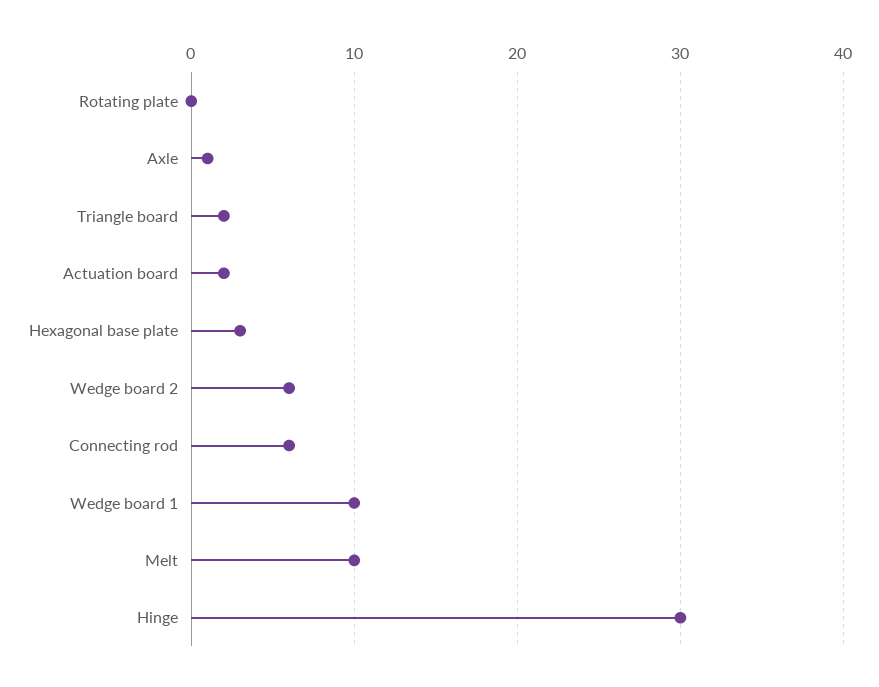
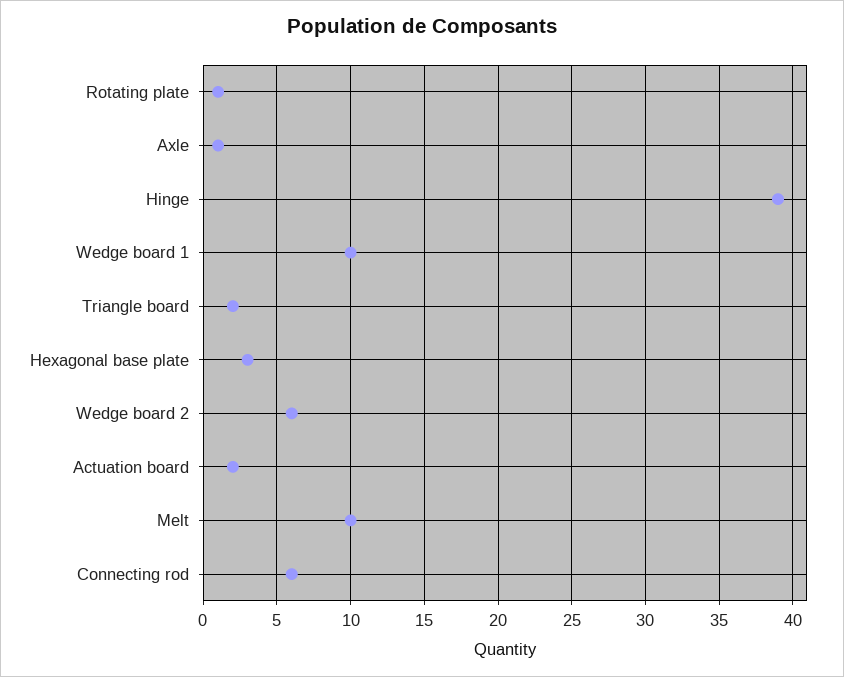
  {
-   "Rotating plate": 0,
+   "Rotating plate": 1,
    "Axle": 1,
    "Triangle board": 2,
    "Actuation board": 2,
    "Hexagonal base plate": 3,
    "Wedge board 2": 6,
    "Connecting rod": 6,
    "Wedge board 1": 10,
    "Melt": 10,
-   "Hinge": 30
+   "Hinge": 39
  }

